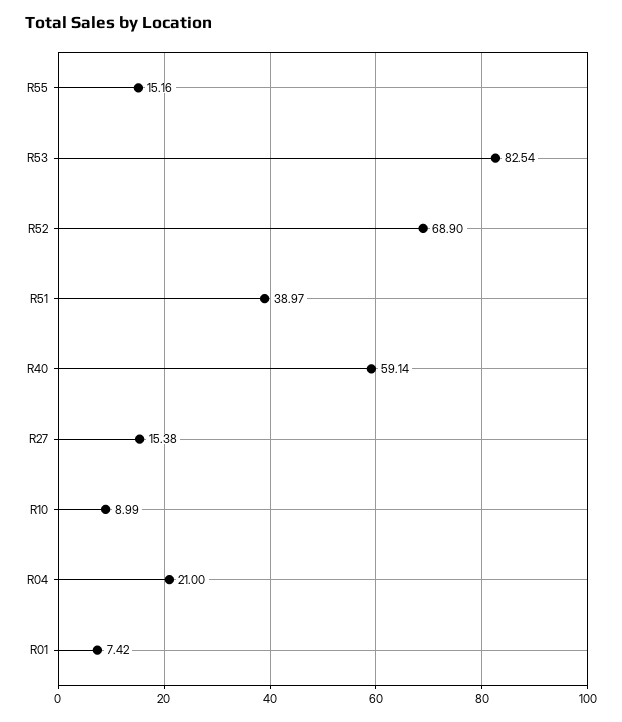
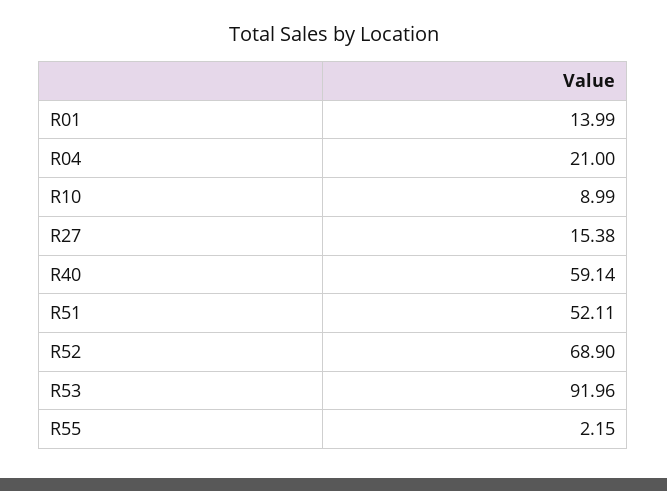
  {
-   "R55": 15.16,
+   "R55": 2.15,
-   "R53": 82.54,
+   "R53": 91.96,
    "R52": 68.9,
-   "R51": 38.97,
+   "R51": 52.11,
    "R40": 59.14,
    "R27": 15.38,
    "R10": 8.99,
    "R04": 21,
-   "R01": 7.42
+   "R01": 13.99
  }

